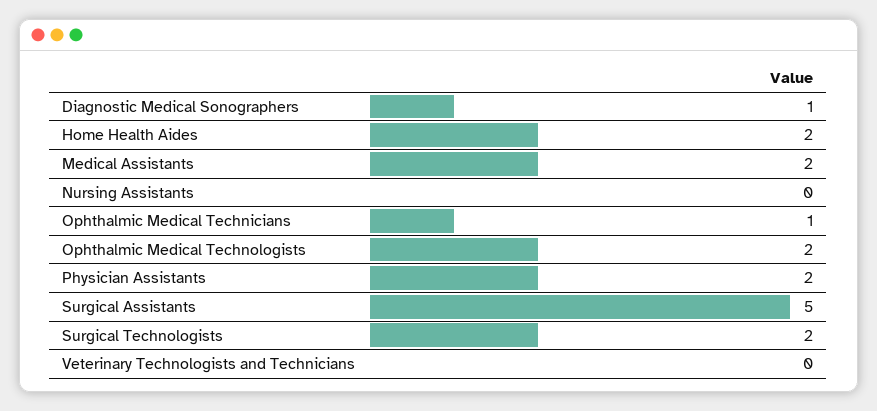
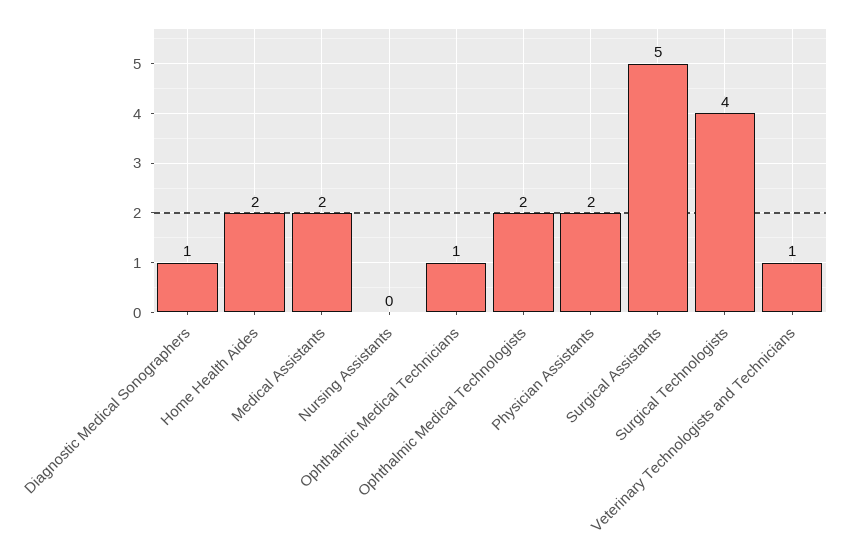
  {
    "Diagnostic Medical Sonographers": 1,
    "Home Health Aides": 2,
    "Medical Assistants": 2,
    "Nursing Assistants": 0,
    "Ophthalmic Medical Technicians": 1,
    "Ophthalmic Medical Technologists": 2,
    "Physician Assistants": 2,
    "Surgical Assistants": 5,
-   "Surgical Technologists": 2,
+   "Surgical Technologists": 4,
-   "Veterinary Technologists and Technicians": 0
+   "Veterinary Technologists and Technicians": 1
  }

